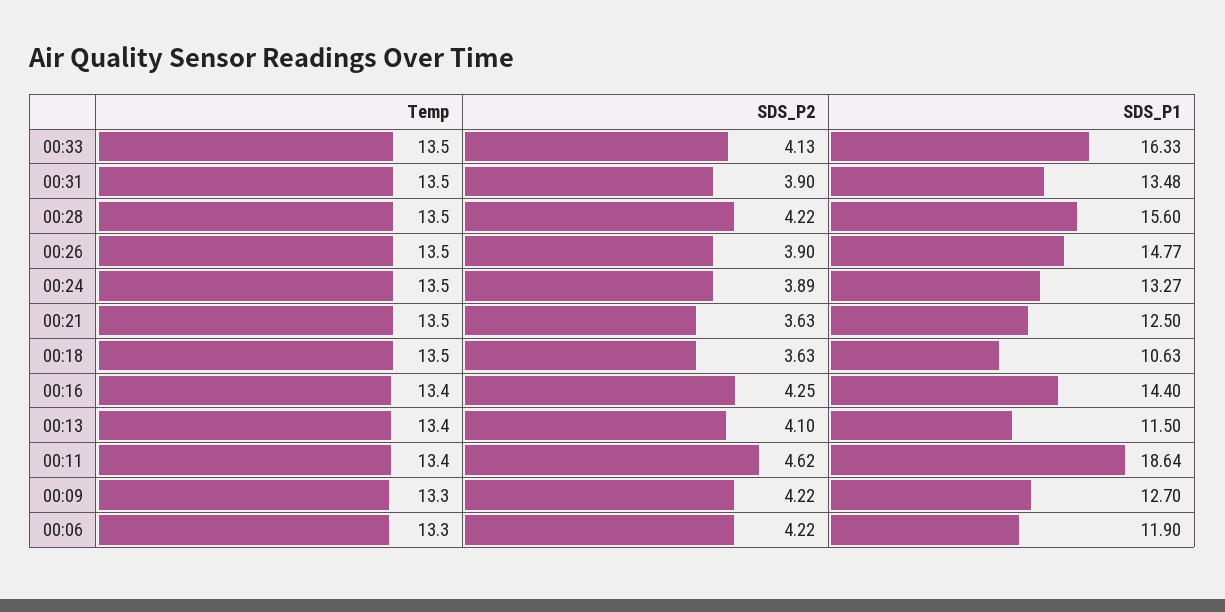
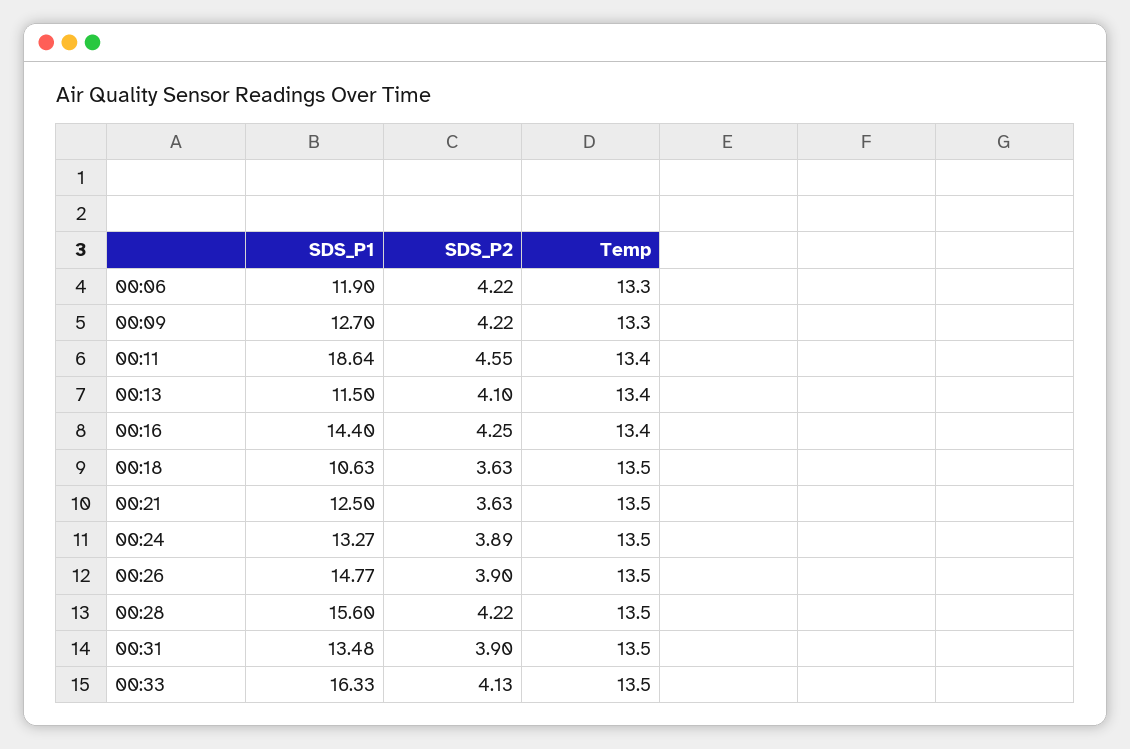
  {
    "Temp": {
      "00:33": 13.5,
      "00:31": 13.5,
      "00:28": 13.5,
      "00:26": 13.5,
      "00:24": 13.5,
      "00:21": 13.5,
      "00:18": 13.5,
      "00:16": 13.4,
      "00:13": 13.4,
      "00:11": 13.4,
      "00:09": 13.3,
      "00:06": 13.3
    },
    "SDS_P2": {
      "00:33": 4.13,
      "00:31": 3.9,
      "00:28": 4.22,
      "00:26": 3.9,
      "00:24": 3.89,
      "00:21": 3.63,
      "00:18": 3.63,
      "00:16": 4.25,
      "00:13": 4.1,
-     "00:11": 4.62,
+     "00:11": 4.55,
      "00:09": 4.22,
      "00:06": 4.22
    },
    "SDS_P1": {
      "00:33": 16.33,
      "00:31": 13.48,
      "00:28": 15.6,
      "00:26": 14.77,
      "00:24": 13.27,
      "00:21": 12.5,
      "00:18": 10.63,
      "00:16": 14.4,
      "00:13": 11.5,
      "00:11": 18.64,
      "00:09": 12.7,
      "00:06": 11.9
    }
  }

